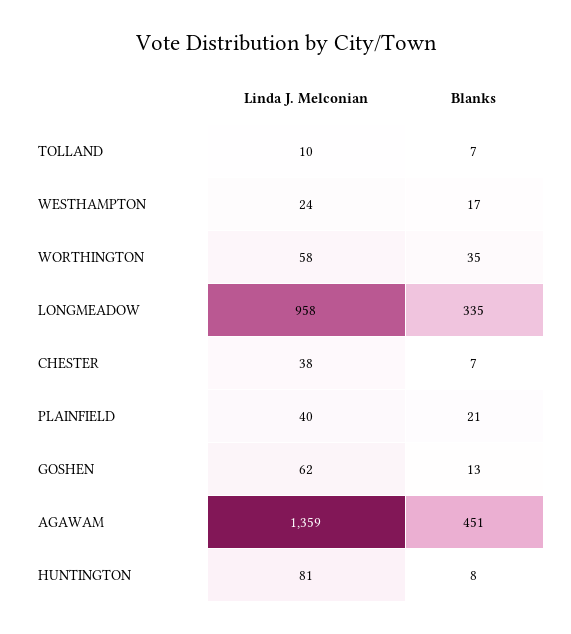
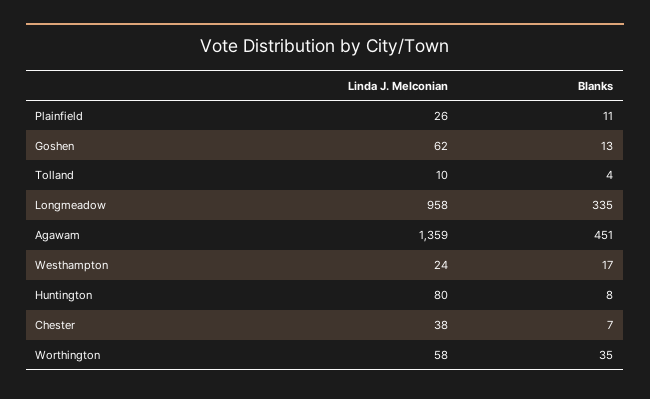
  {
    "Linda J. Melconian": {
      "TOLLAND": 10,
      "WESTHAMPTON": 24,
      "WORTHINGTON": 58,
      "LONGMEADOW": 958,
      "CHESTER": 38,
-     "PLAINFIELD": 40,
+     "PLAINFIELD": 26,
      "GOSHEN": 62,
      "AGAWAM": 1359,
-     "HUNTINGTON": 81
+     "HUNTINGTON": 80
    },
    "Blanks": {
-     "TOLLAND": 7,
+     "TOLLAND": 4,
      "WESTHAMPTON": 17,
      "WORTHINGTON": 35,
      "LONGMEADOW": 335,
      "CHESTER": 7,
-     "PLAINFIELD": 21,
+     "PLAINFIELD": 11,
      "GOSHEN": 13,
      "AGAWAM": 451,
      "HUNTINGTON": 8
    }
  }

